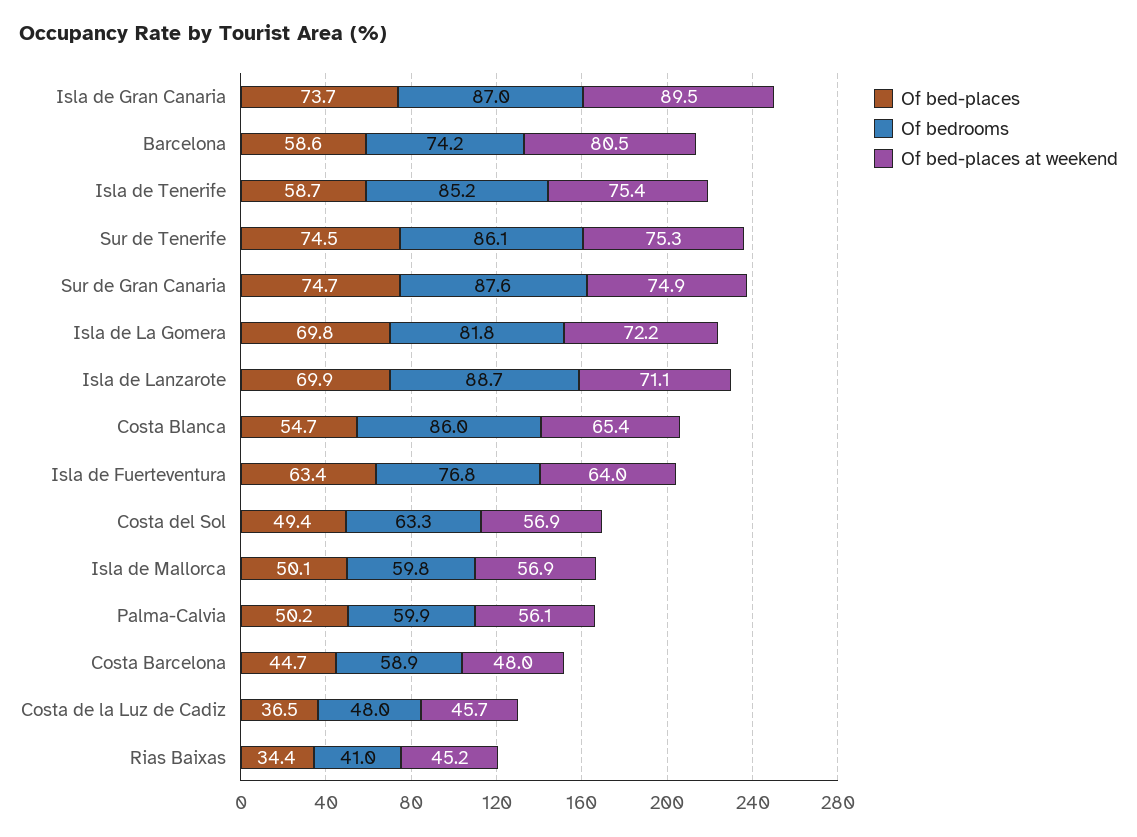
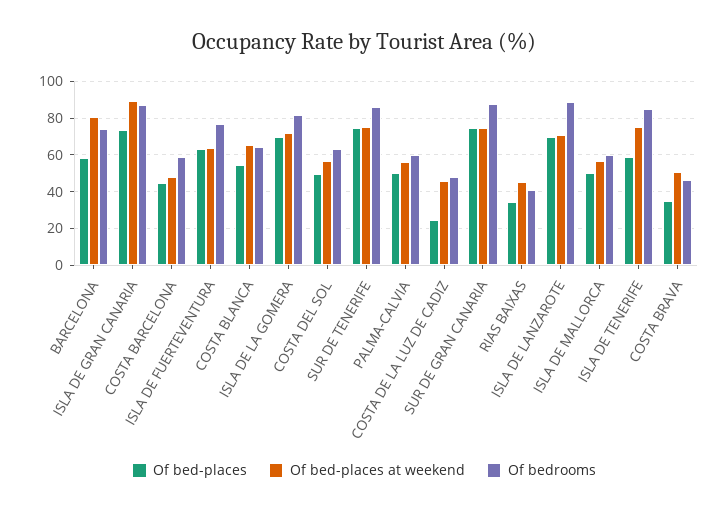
  {
    "Of bed-places": {
      "Isla de Gran Canaria": 73.7,
      "Barcelona": 58.6,
      "Isla de Tenerife": 58.7,
      "Sur de Tenerife": 74.5,
      "Sur de Gran Canaria": 74.7,
      "Isla de La Gomera": 69.8,
      "Isla de Lanzarote": 69.9,
      "Costa Blanca": 54.7,
      "Isla de Fuerteventura": 63.4,
      "Costa del Sol": 49.4,
      "Isla de Mallorca": 50.1,
      "Palma-Calvia": 50.2,
      "Costa Barcelona": 44.7,
-     "Costa de la Luz de Cadiz": 36.5,
+     "Costa de la Luz de Cadiz": 25,
-     "Rias Baixas": 34.4
+     "Rias Baixas": 34.4,
+     "COSTA BRAVA": 35
    },
    "Of bedrooms": {
      "Isla de Gran Canaria": 87,
      "Barcelona": 74.2,
      "Isla de Tenerife": 85.2,
      "Sur de Tenerife": 86.1,
      "Sur de Gran Canaria": 87.6,
      "Isla de La Gomera": 81.8,
      "Isla de Lanzarote": 88.7,
-     "Costa Blanca": 86,
+     "Costa Blanca": 65,
      "Isla de Fuerteventura": 76.8,
      "Costa del Sol": 63.3,
      "Isla de Mallorca": 59.8,
      "Palma-Calvia": 59.9,
      "Costa Barcelona": 58.9,
      "Costa de la Luz de Cadiz": 48,
-     "Rias Baixas": 41
+     "Rias Baixas": 41,
+     "COSTA BRAVA": 45
    },
    "Of bed-places at weekend": {
      "Isla de Gran Canaria": 89.5,
      "Barcelona": 80.5,
      "Isla de Tenerife": 75.4,
      "Sur de Tenerife": 75.3,
      "Sur de Gran Canaria": 74.9,
      "Isla de La Gomera": 72.2,
      "Isla de Lanzarote": 71.1,
      "Costa Blanca": 65.4,
      "Isla de Fuerteventura": 64,
      "Costa del Sol": 56.9,
      "Isla de Mallorca": 56.9,
      "Palma-Calvia": 56.1,
      "Costa Barcelona": 48,
      "Costa de la Luz de Cadiz": 45.7,
-     "Rias Baixas": 45.2
+     "Rias Baixas": 45.2,
+     "COSTA BRAVA": 50
    }
  }

